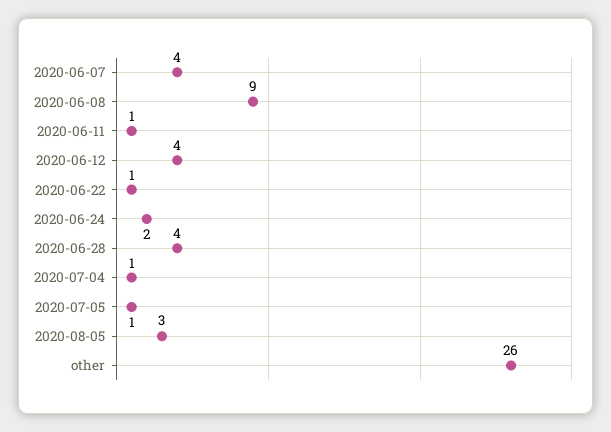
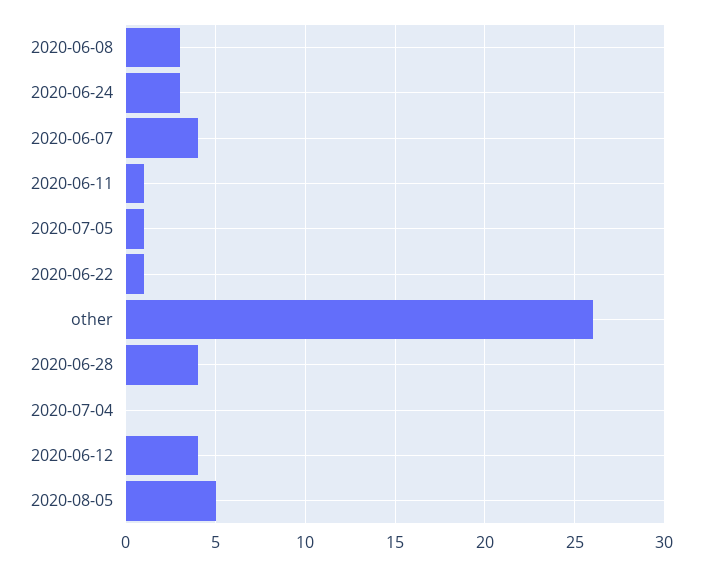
  {
    "2020-06-07": 4,
-   "2020-06-08": 9,
+   "2020-06-08": 3,
    "2020-06-11": 1,
    "2020-06-12": 4,
    "2020-06-22": 1,
-   "2020-06-24": 2,
+   "2020-06-24": 3,
    "2020-06-28": 4,
-   "2020-07-04": 1,
+   "2020-07-04": 0,
    "2020-07-05": 1,
-   "2020-08-05": 3,
+   "2020-08-05": 5,
    "other": 26
  }

